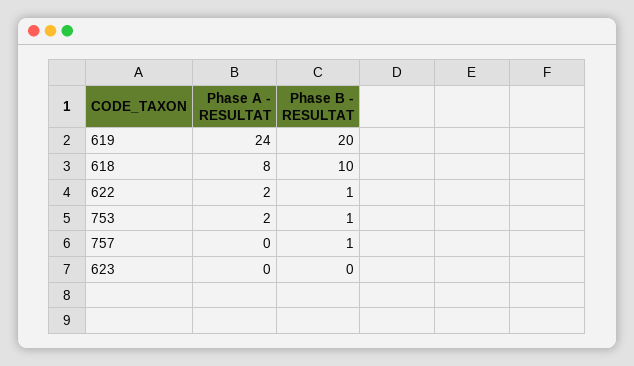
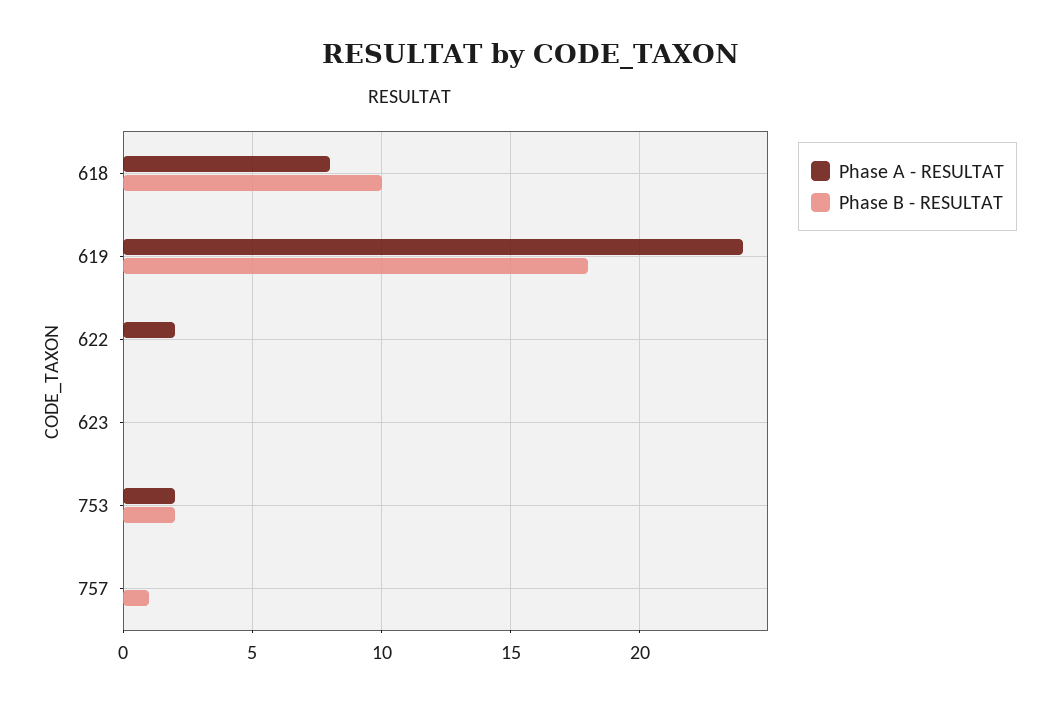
  {
    "Phase A - RESULTAT": {
      "619": 24,
      "618": 8,
      "622": 2,
      "753": 2,
      "757": 0,
      "623": 0
    },
    "Phase B - RESULTAT": {
-     "619": 20,
+     "619": 18,
      "618": 10,
-     "622": 1,
+     "622": 0,
-     "753": 1,
+     "753": 2,
      "757": 1,
      "623": 0
    }
  }

